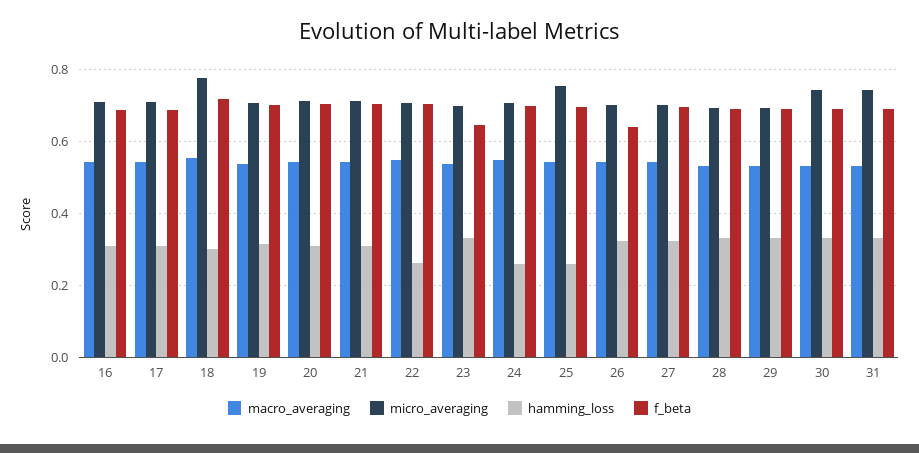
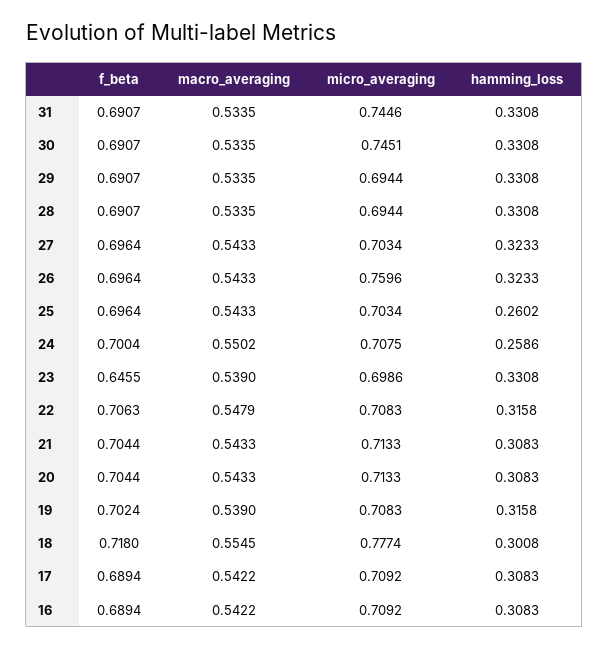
  {
    "macro_averaging": {
      "16": 0.5422,
      "17": 0.5422,
      "18": 0.5545,
      "19": 0.539,
      "20": 0.5433,
      "21": 0.5433,
      "22": 0.5479,
      "23": 0.539,
      "24": 0.5502,
      "25": 0.5433,
      "26": 0.5433,
      "27": 0.5433,
      "28": 0.5335,
      "29": 0.5335,
      "30": 0.5335,
      "31": 0.5335
    },
    "micro_averaging": {
      "16": 0.7092,
      "17": 0.7092,
      "18": 0.7774,
      "19": 0.7083,
      "20": 0.7133,
      "21": 0.7133,
      "22": 0.7083,
      "23": 0.6986,
      "24": 0.7075,
-     "25": 0.76,
+     "25": 0.7034,
-     "26": 0.7,
+     "26": 0.7596,
      "27": 0.7034,
      "28": 0.6944,
      "29": 0.6944,
      "30": 0.7451,
      "31": 0.7446
    },
    "hamming_loss": {
      "16": 0.3083,
      "17": 0.3083,
      "18": 0.3008,
      "19": 0.3158,
      "20": 0.3083,
      "21": 0.3083,
-     "22": 0.26,
+     "22": 0.3158,
      "23": 0.3308,
      "24": 0.2586,
      "25": 0.2602,
      "26": 0.3233,
      "27": 0.3233,
      "28": 0.3308,
      "29": 0.3308,
      "30": 0.3308,
      "31": 0.3308
    },
    "f_beta": {
      "16": 0.6894,
      "17": 0.6894,
      "18": 0.718,
      "19": 0.7024,
      "20": 0.7044,
      "21": 0.7044,
      "22": 0.7063,
      "23": 0.6455,
      "24": 0.7004,
      "25": 0.6964,
-     "26": 0.64,
+     "26": 0.6964,
      "27": 0.6964,
      "28": 0.6907,
      "29": 0.6907,
      "30": 0.6907,
      "31": 0.6907
    }
  }

